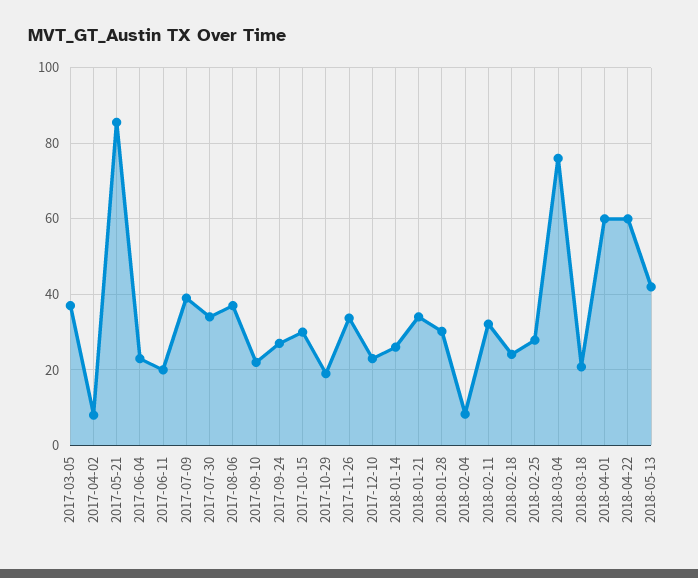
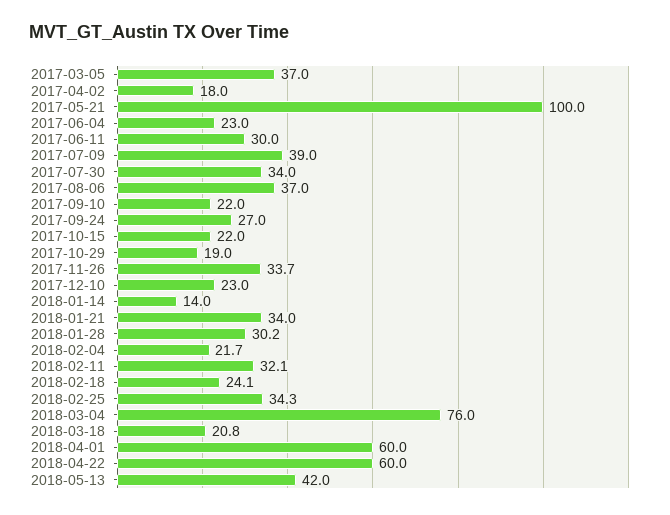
  {
    "2017-03-05": 37,
-   "2017-04-02": 8,
+   "2017-04-02": 18,
-   "2017-05-21": 86,
+   "2017-05-21": 100,
    "2017-06-04": 23,
-   "2017-06-11": 20,
+   "2017-06-11": 30,
    "2017-07-09": 39,
    "2017-07-30": 34,
    "2017-08-06": 37,
    "2017-09-10": 22,
    "2017-09-24": 27,
-   "2017-10-15": 30,
+   "2017-10-15": 22,
    "2017-10-29": 19,
    "2017-11-26": 33.7,
    "2017-12-10": 23,
-   "2018-01-14": 26,
+   "2018-01-14": 14,
    "2018-01-21": 34,
    "2018-01-28": 30.2,
-   "2018-02-04": 8,
+   "2018-02-04": 21.7,
    "2018-02-11": 32.1,
    "2018-02-18": 24.1,
-   "2018-02-25": 28,
+   "2018-02-25": 34.3,
    "2018-03-04": 76,
    "2018-03-18": 20.8,
    "2018-04-01": 60,
    "2018-04-22": 60,
    "2018-05-13": 42
  }

